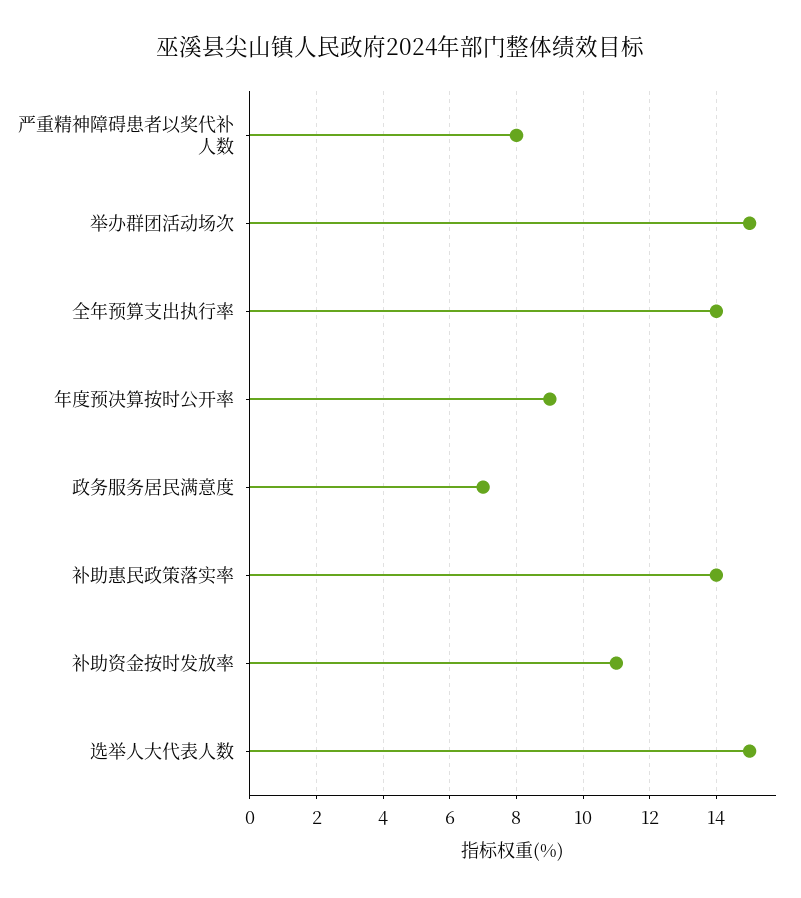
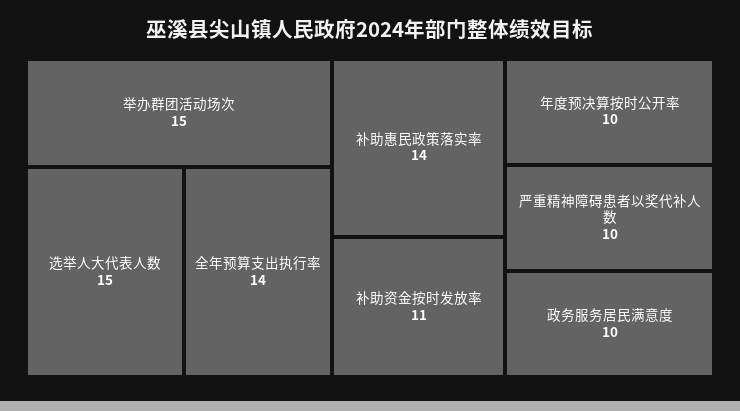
  {
-   "严重精神障碍患者以奖代补人数": 8,
+   "严重精神障碍患者以奖代补人数": 10,
    "举办群团活动场次": 15,
    "全年预算支出执行率": 14,
-   "年度预决算按时公开率": 9,
+   "年度预决算按时公开率": 10,
-   "政务服务居民满意度": 7,
+   "政务服务居民满意度": 10,
    "补助惠民政策落实率": 14,
    "补助资金按时发放率": 11,
    "选举人大代表人数": 15
  }

